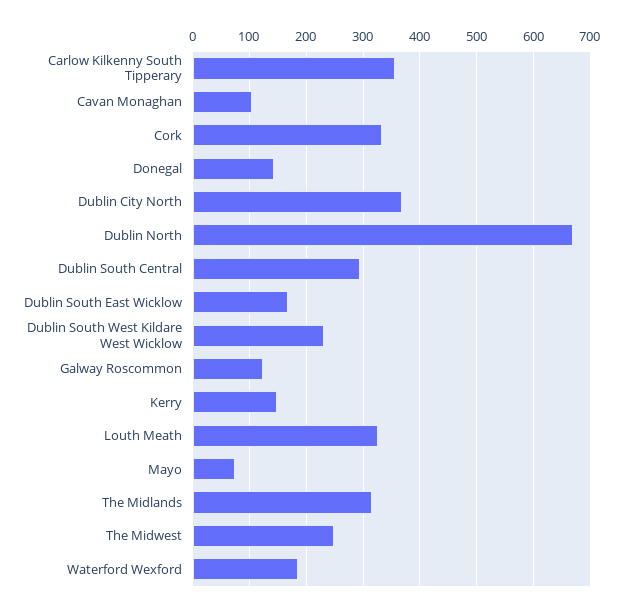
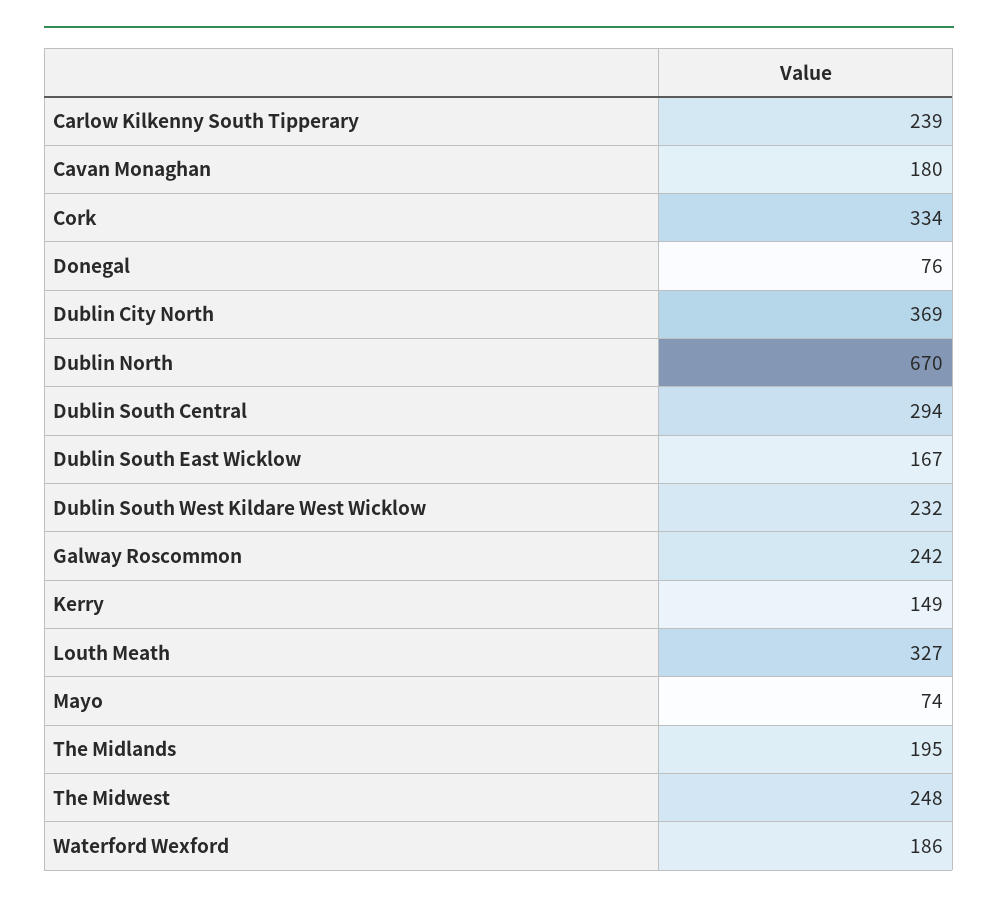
  {
-   "Carlow Kilkenny South Tipperary": 360,
+   "Carlow Kilkenny South Tipperary": 239,
-   "Cavan Monaghan": 100,
+   "Cavan Monaghan": 180,
    "Cork": 334,
-   "Donegal": 140,
+   "Donegal": 76,
    "Dublin City North": 369,
    "Dublin North": 670,
    "Dublin South Central": 294,
    "Dublin South East Wicklow": 167,
    "Dublin South West Kildare West Wicklow": 232,
-   "Galway Roscommon": 120,
+   "Galway Roscommon": 242,
    "Kerry": 149,
    "Louth Meath": 327,
    "Mayo": 74,
-   "The Midlands": 320,
+   "The Midlands": 195,
    "The Midwest": 248,
    "Waterford Wexford": 186
  }

